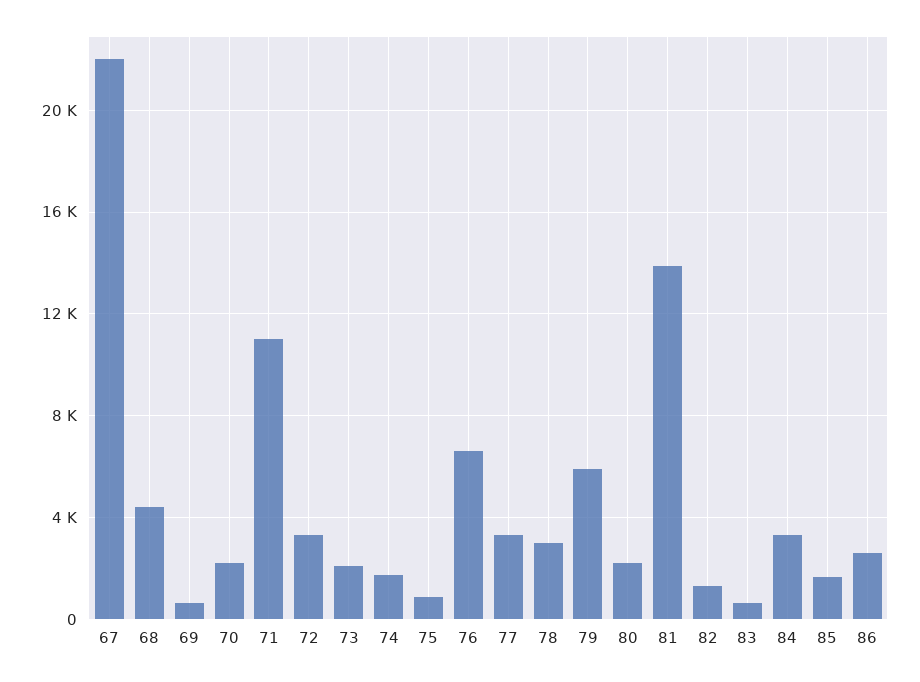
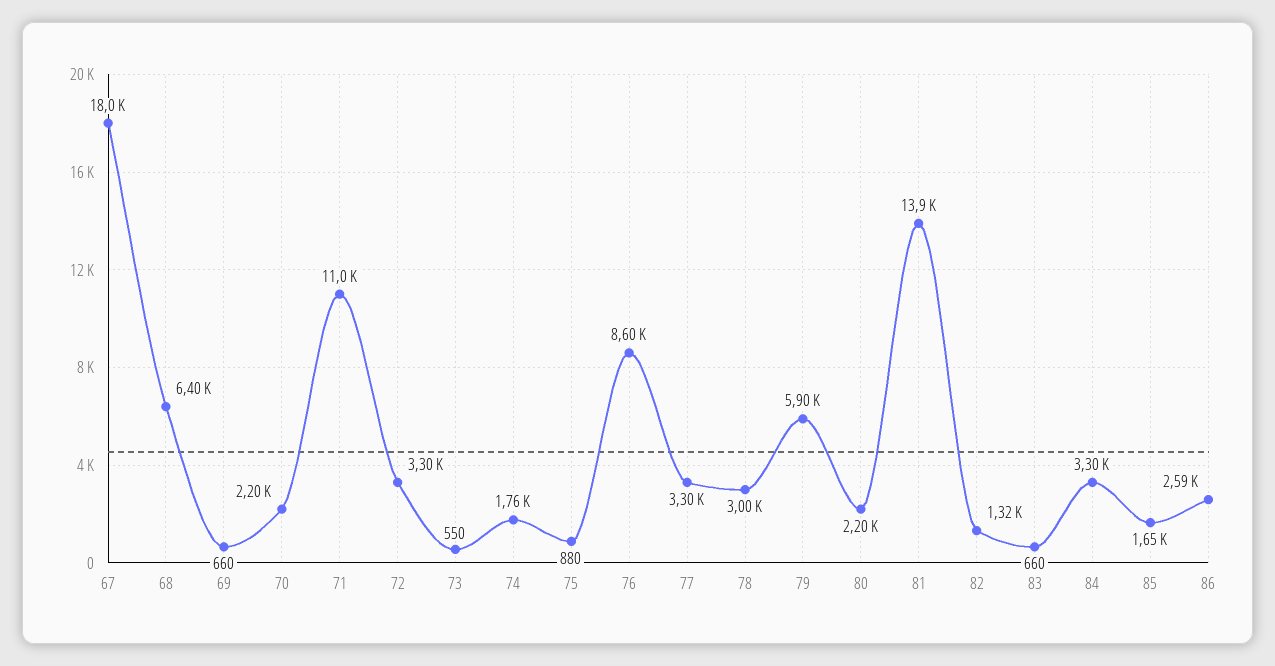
  {
-   "67": 22000,
+   "67": 18000,
-   "68": 4500,
+   "68": 6400,
    "69": 660,
    "70": 2200,
    "71": 11000,
    "72": 3300,
-   "73": 2000,
+   "73": 550,
    "74": 1760,
    "75": 880,
-   "76": 6500,
+   "76": 8600,
    "77": 3300,
    "78": 3000,
    "79": 5900,
    "80": 2200,
    "81": 13900,
    "82": 1320,
    "83": 660,
    "84": 3300,
    "85": 1650,
    "86": 2590
  }

